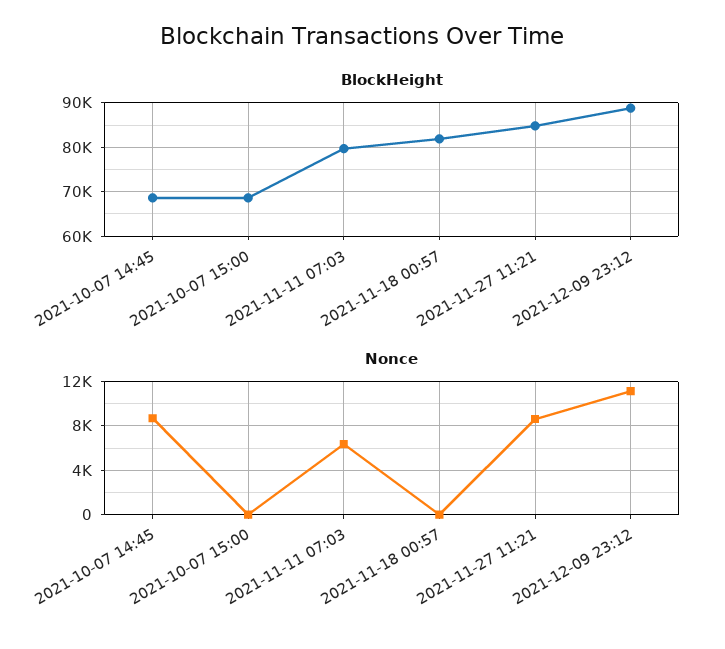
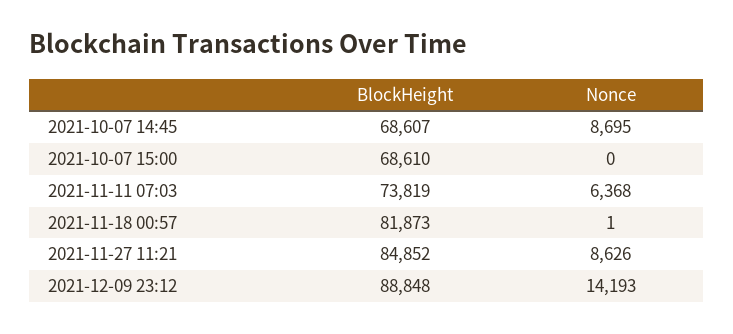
  {
    "BlockHeight": {
      "2021-10-07 14:45": 68607,
      "2021-10-07 15:00": 68610,
-     "2021-11-11 07:03": 80000,
+     "2021-11-11 07:03": 73819,
      "2021-11-18 00:57": 81873,
      "2021-11-27 11:21": 84852,
      "2021-12-09 23:12": 88848
    },
    "Nonce": {
      "2021-10-07 14:45": 8695,
      "2021-10-07 15:00": 0,
      "2021-11-11 07:03": 6368,
      "2021-11-18 00:57": 1,
      "2021-11-27 11:21": 8626,
-     "2021-12-09 23:12": 11000
+     "2021-12-09 23:12": 14193
    }
  }

